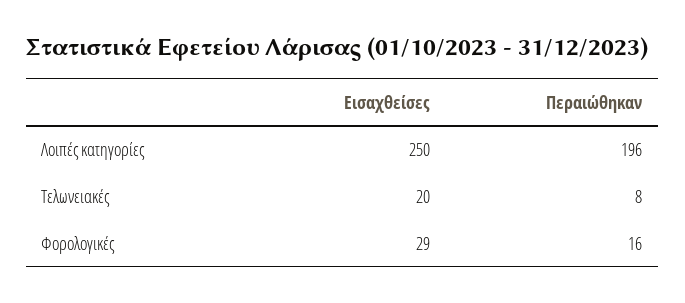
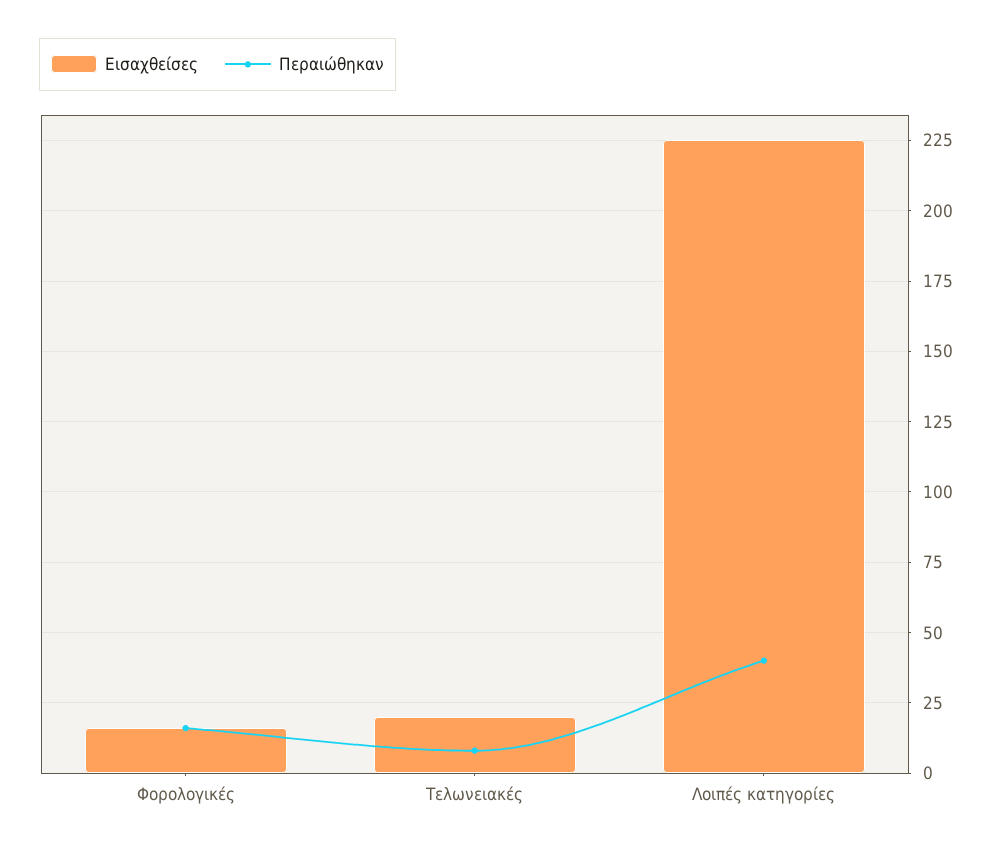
  {
    "Εισαχθείσες": {
-     "Λοιπές κατηγορίες": 250,
+     "Λοιπές κατηγορίες": 225,
      "Τελωνειακές": 20,
-     "Φορολογικές": 29
+     "Φορολογικές": 15
    },
    "Περαιώθηκαν": {
-     "Λοιπές κατηγορίες": 196,
+     "Λοιπές κατηγορίες": 40,
      "Τελωνειακές": 8,
      "Φορολογικές": 16
    }
  }

